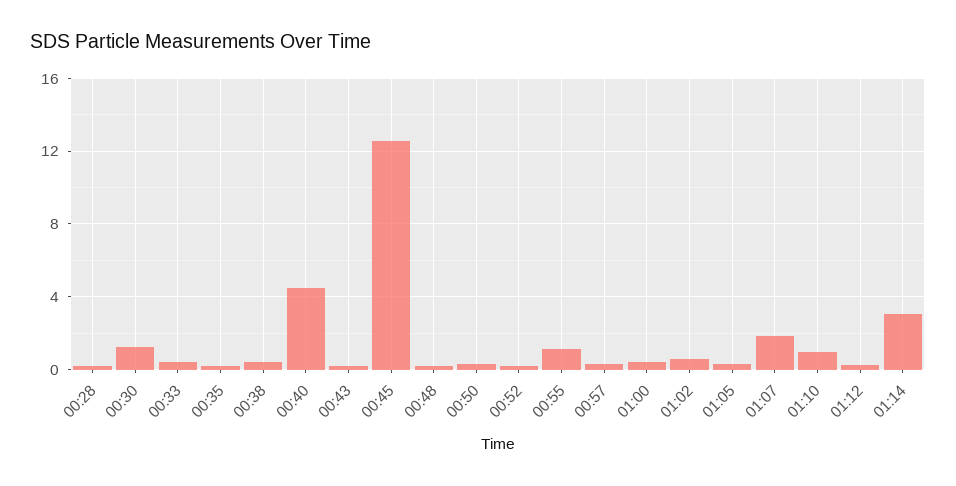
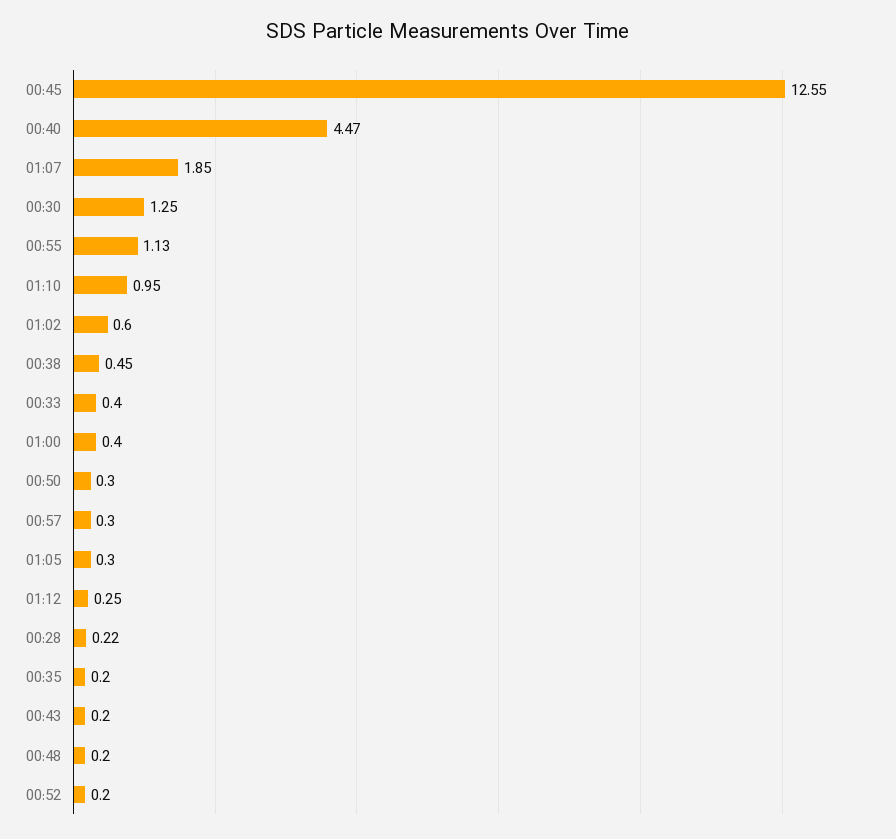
  {
    "00:28": 0.22,
    "00:30": 1.25,
    "00:33": 0.4,
    "00:35": 0.2,
    "00:38": 0.45,
    "00:40": 4.47,
    "00:43": 0.2,
    "00:45": 12.55,
    "00:48": 0.2,
    "00:50": 0.3,
    "00:52": 0.2,
    "00:55": 1.13,
    "00:57": 0.3,
    "01:00": 0.4,
    "01:02": 0.6,
    "01:05": 0.3,
    "01:07": 1.85,
    "01:10": 0.95,
-   "01:12": 0.25,
+   "01:12": 0.25
-   "01:14": 3
  }

